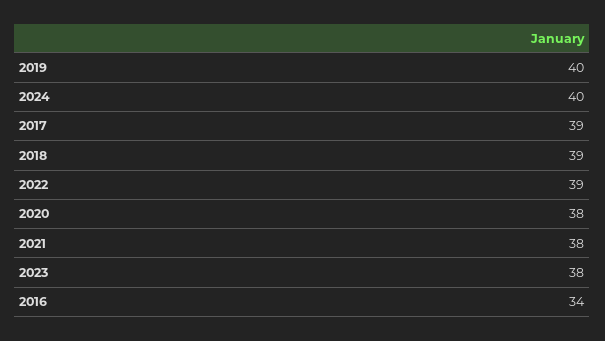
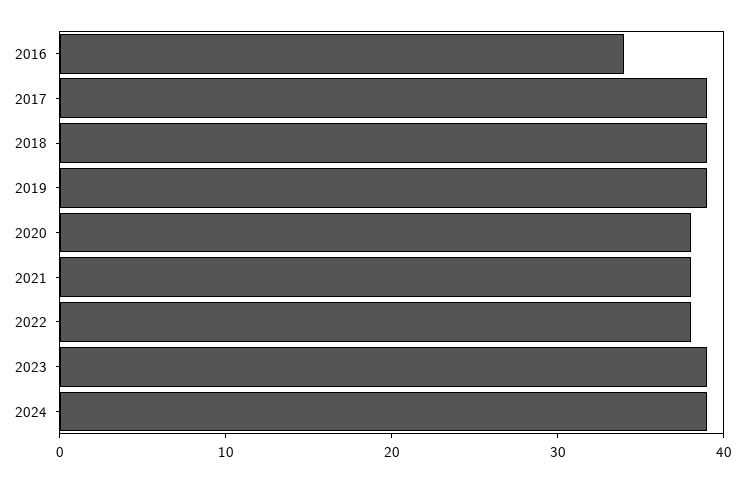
  {
-   "2019": 40,
+   "2019": 39,
-   "2024": 40,
+   "2024": 39,
    "2017": 39,
    "2018": 39,
-   "2022": 39,
+   "2022": 38,
    "2020": 38,
    "2021": 38,
-   "2023": 38,
+   "2023": 39,
    "2016": 34
  }

